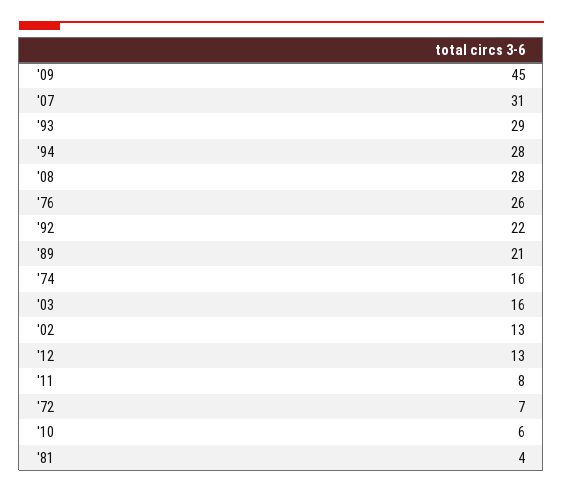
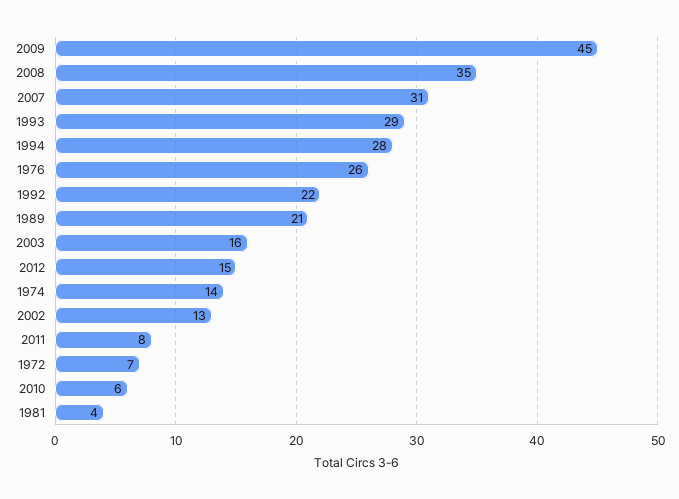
  {
    "'09": 45,
    "'07": 31,
    "'93": 29,
    "'94": 28,
-   "'08": 28,
+   "'08": 35,
    "'76": 26,
    "'92": 22,
    "'89": 21,
-   "'74": 16,
+   "'74": 14,
    "'03": 16,
    "'02": 13,
-   "'12": 13,
+   "'12": 15,
    "'11": 8,
    "'72": 7,
    "'10": 6,
    "'81": 4
  }

